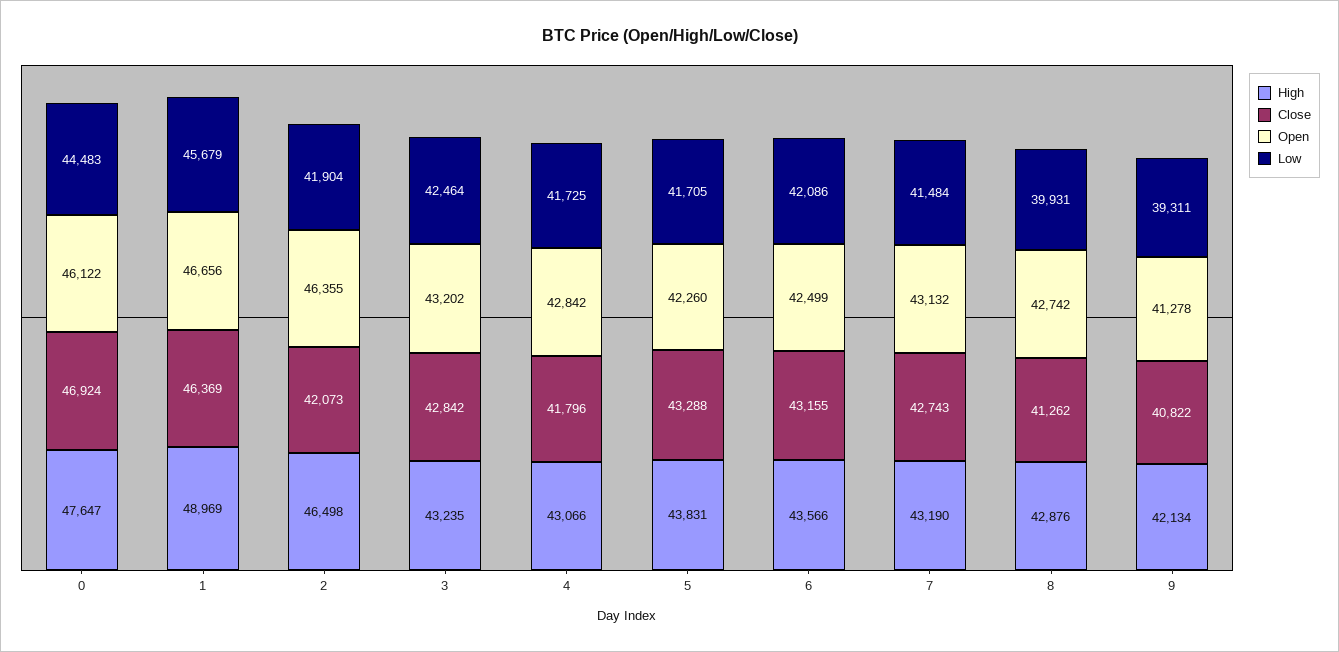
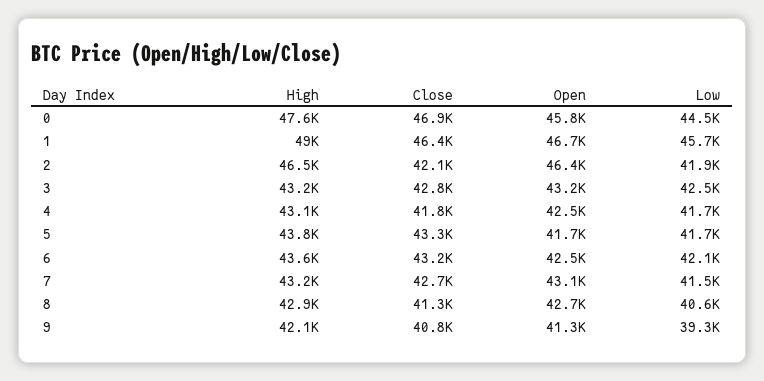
  {
    "High": {
      "0": 47647,
      "1": 48969,
      "2": 46498,
      "3": 43235,
      "4": 43066,
      "5": 43831,
      "6": 43566,
      "7": 43190,
      "8": 42876,
      "9": 42134
    },
    "Close": {
      "0": 46924,
      "1": 46369,
      "2": 42073,
      "3": 42842,
      "4": 41796,
      "5": 43288,
      "6": 43155,
      "7": 42743,
      "8": 41262,
      "9": 40822
    },
    "Open": {
-     "0": 46122,
+     "0": 45800,
      "1": 46656,
      "2": 46355,
      "3": 43202,
-     "4": 42842,
+     "4": 42500,
-     "5": 42260,
+     "5": 41700,
      "6": 42499,
      "7": 43132,
      "8": 42742,
      "9": 41278
    },
    "Low": {
      "0": 44483,
      "1": 45679,
      "2": 41904,
      "3": 42464,
      "4": 41725,
      "5": 41705,
      "6": 42086,
      "7": 41484,
-     "8": 39931,
+     "8": 40600,
      "9": 39311
    }
  }

